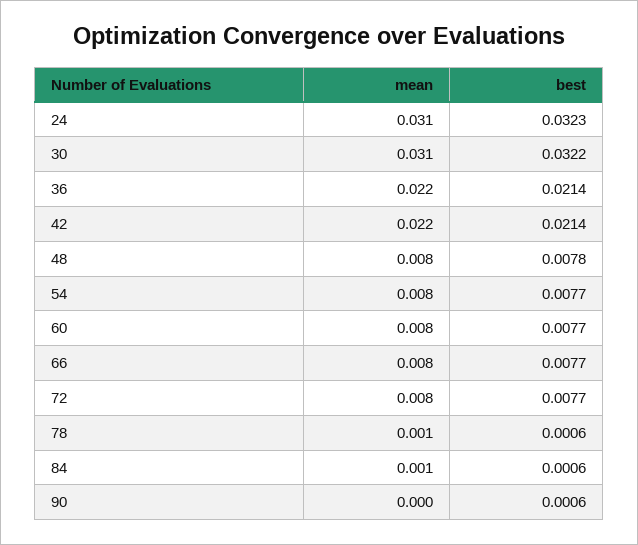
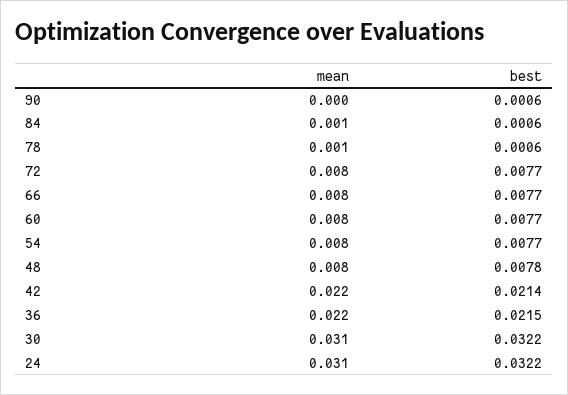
  {
    "mean": {
      "24": 0.031,
      "30": 0.031,
      "36": 0.022,
      "42": 0.022,
      "48": 0.008,
      "54": 0.008,
      "60": 0.008,
      "66": 0.008,
      "72": 0.008,
      "78": 0.001,
      "84": 0.001,
      "90": 0
    },
    "best": {
-     "24": 0.0323,
+     "24": 0.0322,
      "30": 0.0322,
-     "36": 0.0214,
+     "36": 0.0215,
      "42": 0.0214,
      "48": 0.0078,
      "54": 0.0077,
      "60": 0.0077,
      "66": 0.0077,
      "72": 0.0077,
      "78": 0.0006,
      "84": 0.0006,
      "90": 0.0006
    }
  }

